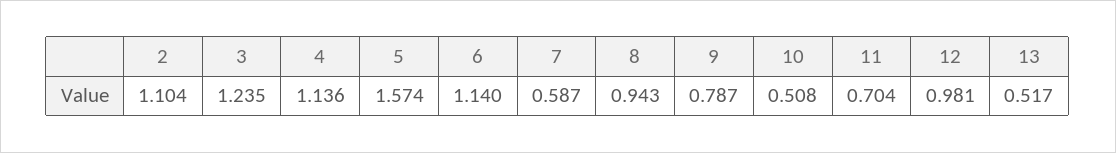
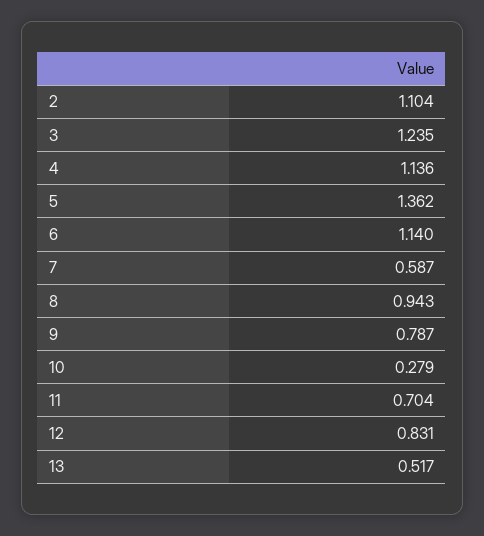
  {
    "2": 1.104,
    "3": 1.235,
    "4": 1.136,
-   "5": 1.574,
+   "5": 1.362,
    "6": 1.14,
    "7": 0.587,
    "8": 0.943,
    "9": 0.787,
-   "10": 0.508,
+   "10": 0.279,
    "11": 0.704,
-   "12": 0.981,
+   "12": 0.831,
    "13": 0.517
  }

